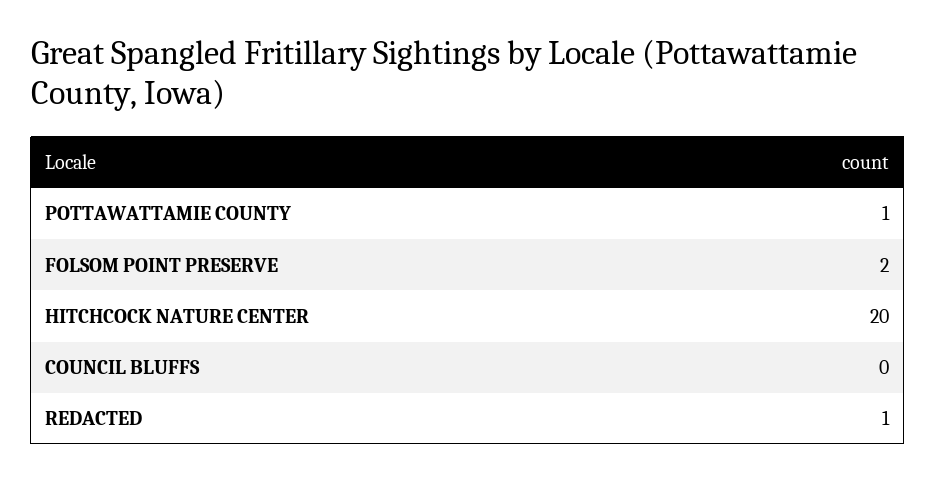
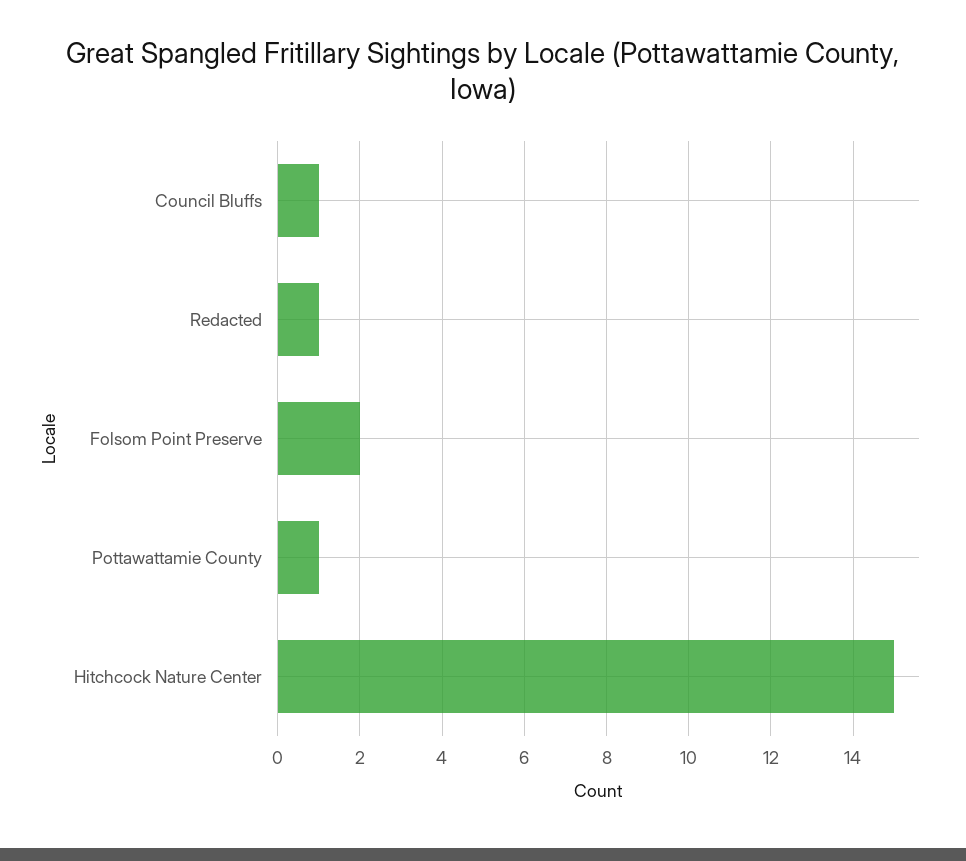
  {
    "POTTAWATTAMIE COUNTY": 1,
    "FOLSOM POINT PRESERVE": 2,
-   "HITCHCOCK NATURE CENTER": 20,
+   "HITCHCOCK NATURE CENTER": 15,
-   "COUNCIL BLUFFS": 0,
+   "COUNCIL BLUFFS": 1,
    "REDACTED": 1
  }

